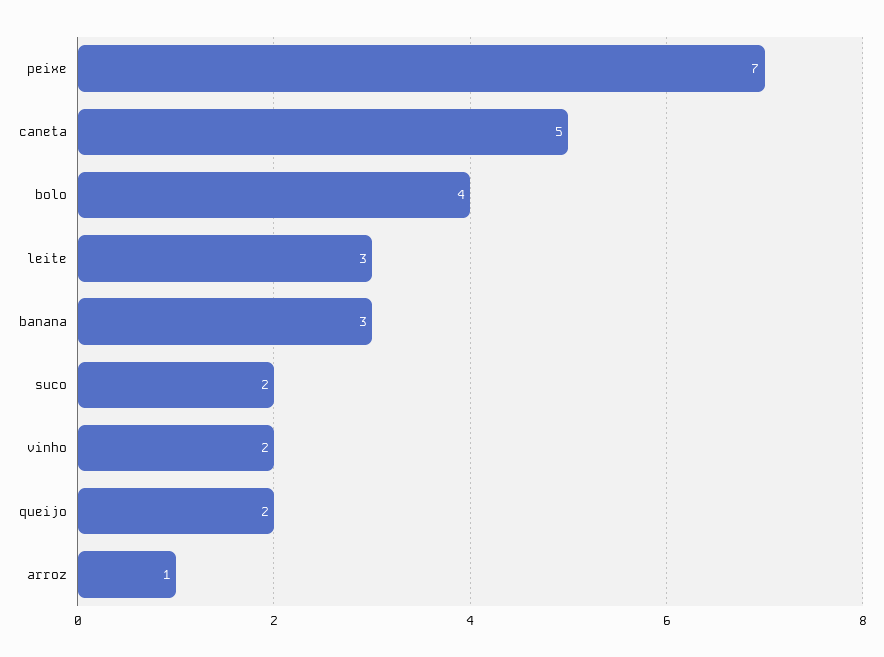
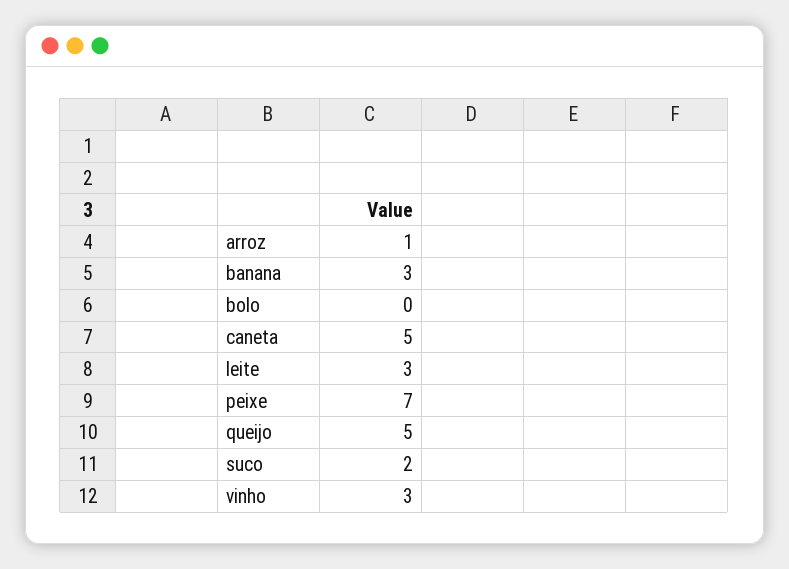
  {
    "peixe": 7,
    "caneta": 5,
-   "bolo": 4,
+   "bolo": 0,
    "leite": 3,
    "banana": 3,
    "suco": 2,
-   "vinho": 2,
+   "vinho": 3,
-   "queijo": 2,
+   "queijo": 5,
    "arroz": 1
  }

